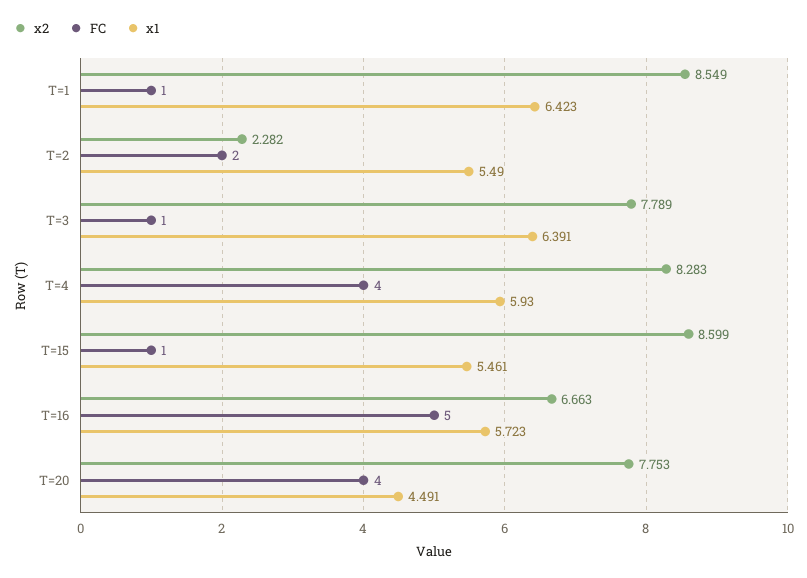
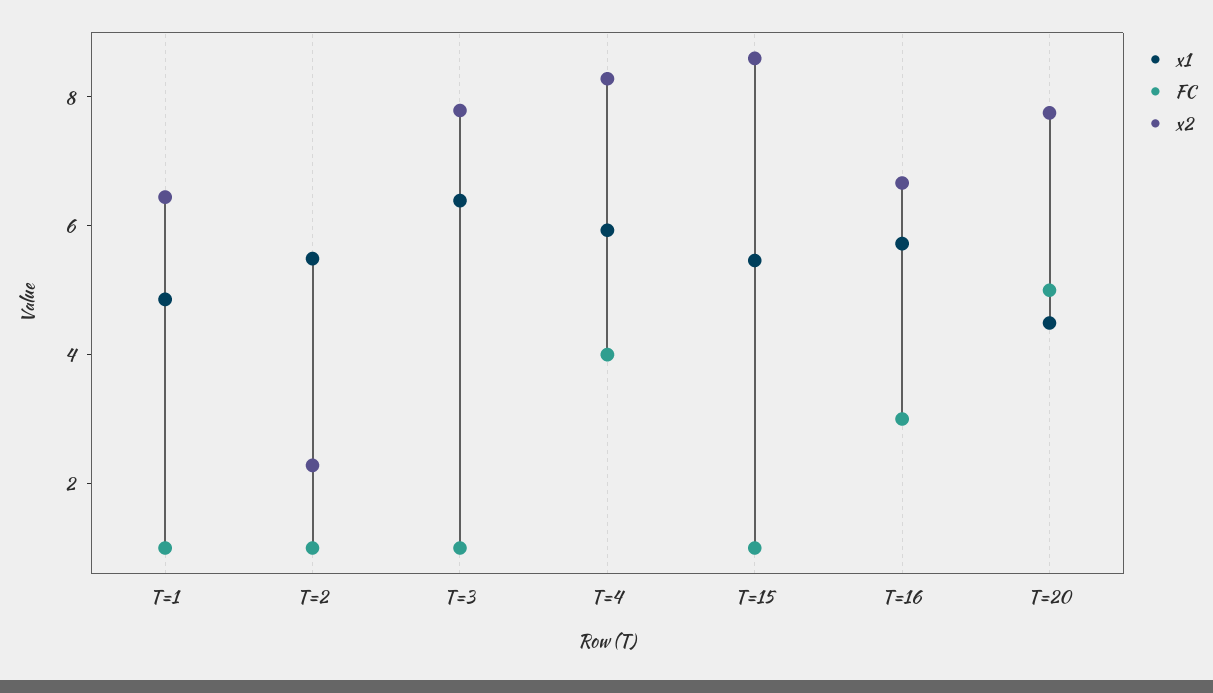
  {
    "x2": {
-     "T=1": 8.549,
+     "T=1": 6.5,
      "T=2": 2.282,
      "T=3": 7.789,
      "T=4": 8.283,
      "T=15": 8.599,
      "T=16": 6.663,
      "T=20": 7.753
    },
    "FC": {
      "T=1": 1,
-     "T=2": 2,
+     "T=2": 1,
      "T=3": 1,
      "T=4": 4,
      "T=15": 1,
-     "T=16": 5,
+     "T=16": 3,
-     "T=20": 4
+     "T=20": 5
    },
    "x1": {
-     "T=1": 6.423,
+     "T=1": 5,
      "T=2": 5.49,
      "T=3": 6.391,
      "T=4": 5.93,
      "T=15": 5.461,
      "T=16": 5.723,
      "T=20": 4.491
    }
  }

